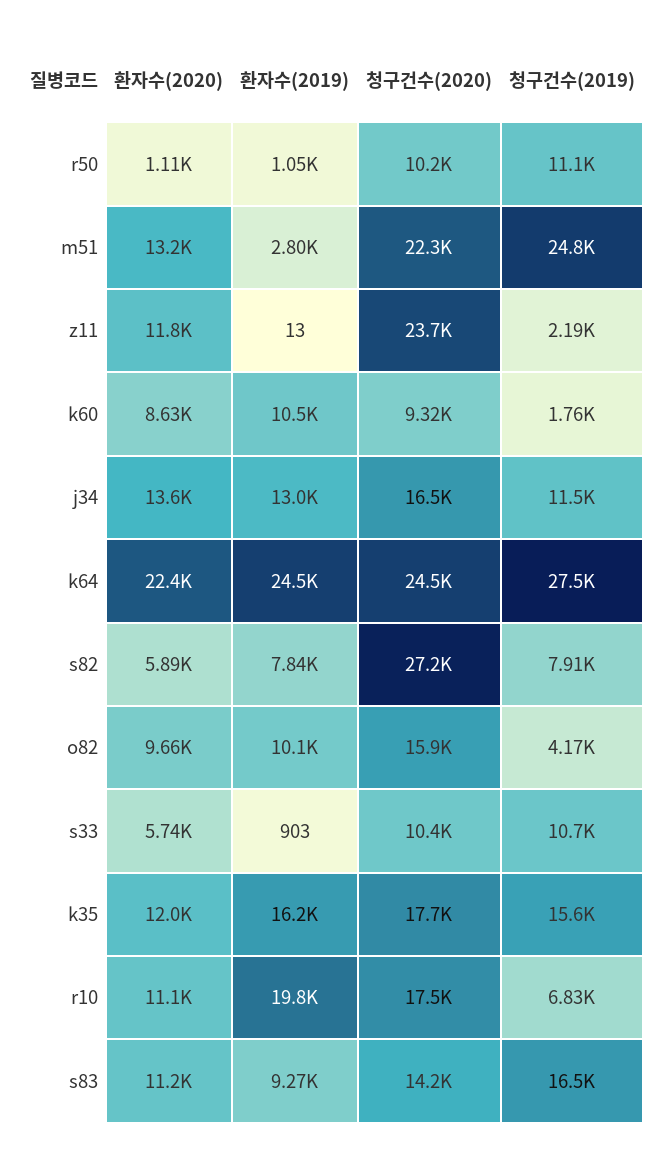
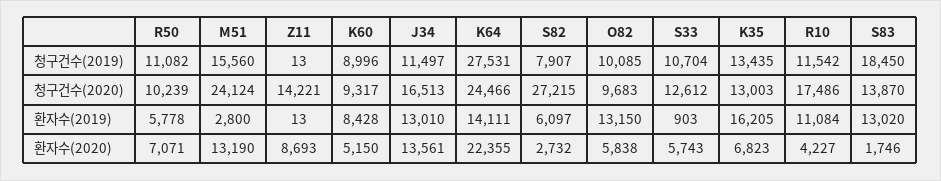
  {
    "환자수(2020)": {
-     "r50": 1110,
+     "r50": 7071,
      "m51": 13190,
-     "z11": 11800,
+     "z11": 8693,
-     "k60": 8630,
+     "k60": 5150,
      "j34": 13561,
      "k64": 22355,
-     "s82": 5890,
+     "s82": 2732,
-     "o82": 9660,
+     "o82": 5838,
      "s33": 5743,
-     "k35": 12000,
+     "k35": 6823,
-     "r10": 11100,
+     "r10": 4227,
-     "s83": 11200
+     "s83": 1746
    },
    "환자수(2019)": {
-     "r50": 1050,
+     "r50": 5778,
      "m51": 2800,
      "z11": 13,
-     "k60": 10500,
+     "k60": 8428,
      "j34": 13010,
-     "k64": 24500,
+     "k64": 14111,
-     "s82": 7840,
+     "s82": 6097,
-     "o82": 10100,
+     "o82": 13150,
      "s33": 903,
      "k35": 16205,
-     "r10": 19800,
+     "r10": 11084,
-     "s83": 9270
+     "s83": 13020
    },
    "청구건수(2020)": {
      "r50": 10239,
-     "m51": 22300,
+     "m51": 24124,
-     "z11": 23700,
+     "z11": 14221,
      "k60": 9317,
      "j34": 16513,
      "k64": 24466,
      "s82": 27215,
-     "o82": 15900,
+     "o82": 9683,
-     "s33": 10400,
+     "s33": 12612,
-     "k35": 17700,
+     "k35": 13003,
      "r10": 17486,
-     "s83": 14200
+     "s83": 13870
    },
    "청구건수(2019)": {
      "r50": 11082,
-     "m51": 24800,
+     "m51": 15560,
-     "z11": 2190,
+     "z11": 13,
-     "k60": 1760,
+     "k60": 8996,
      "j34": 11497,
      "k64": 27531,
      "s82": 7907,
-     "o82": 4170,
+     "o82": 10085,
      "s33": 10704,
-     "k35": 15600,
+     "k35": 13435,
-     "r10": 6830,
+     "r10": 11542,
-     "s83": 16500
+     "s83": 18450
    }
  }

